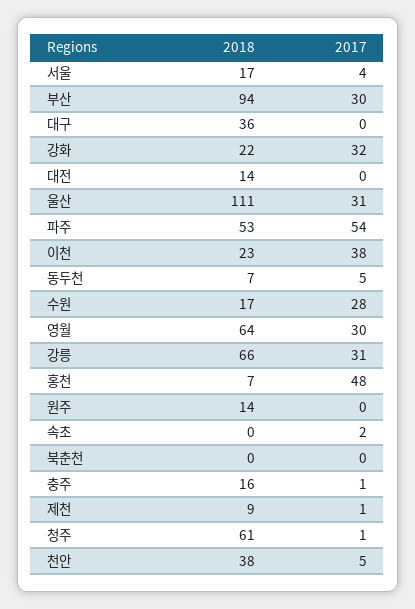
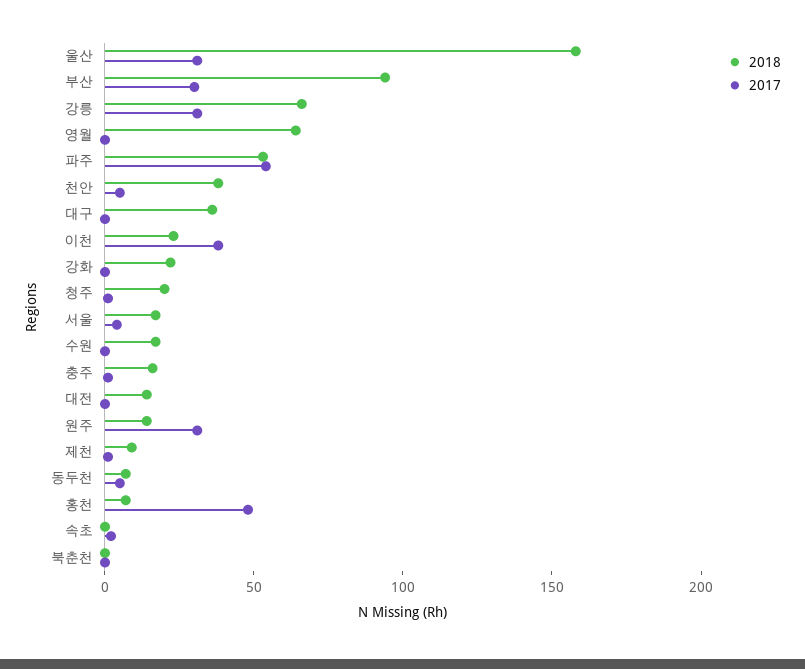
  {
    "2018": {
      "서울": 17,
      "부산": 94,
      "대구": 36,
      "강화": 22,
      "대전": 14,
-     "울산": 111,
+     "울산": 160,
      "파주": 53,
      "이천": 23,
      "동두천": 7,
      "수원": 17,
      "영월": 64,
      "강릉": 66,
      "홍천": 7,
      "원주": 14,
      "속초": 0,
      "북춘천": 0,
      "충주": 16,
      "제천": 9,
-     "청주": 61,
+     "청주": 20,
      "천안": 38
    },
    "2017": {
      "서울": 4,
      "부산": 30,
      "대구": 0,
-     "강화": 32,
+     "강화": 0,
      "대전": 0,
      "울산": 31,
      "파주": 54,
      "이천": 38,
      "동두천": 5,
-     "수원": 28,
+     "수원": 0,
-     "영월": 30,
+     "영월": 0,
      "강릉": 31,
      "홍천": 48,
-     "원주": 0,
+     "원주": 30,
      "속초": 2,
      "북춘천": 0,
      "충주": 1,
      "제천": 1,
      "청주": 1,
      "천안": 5
    }
  }

